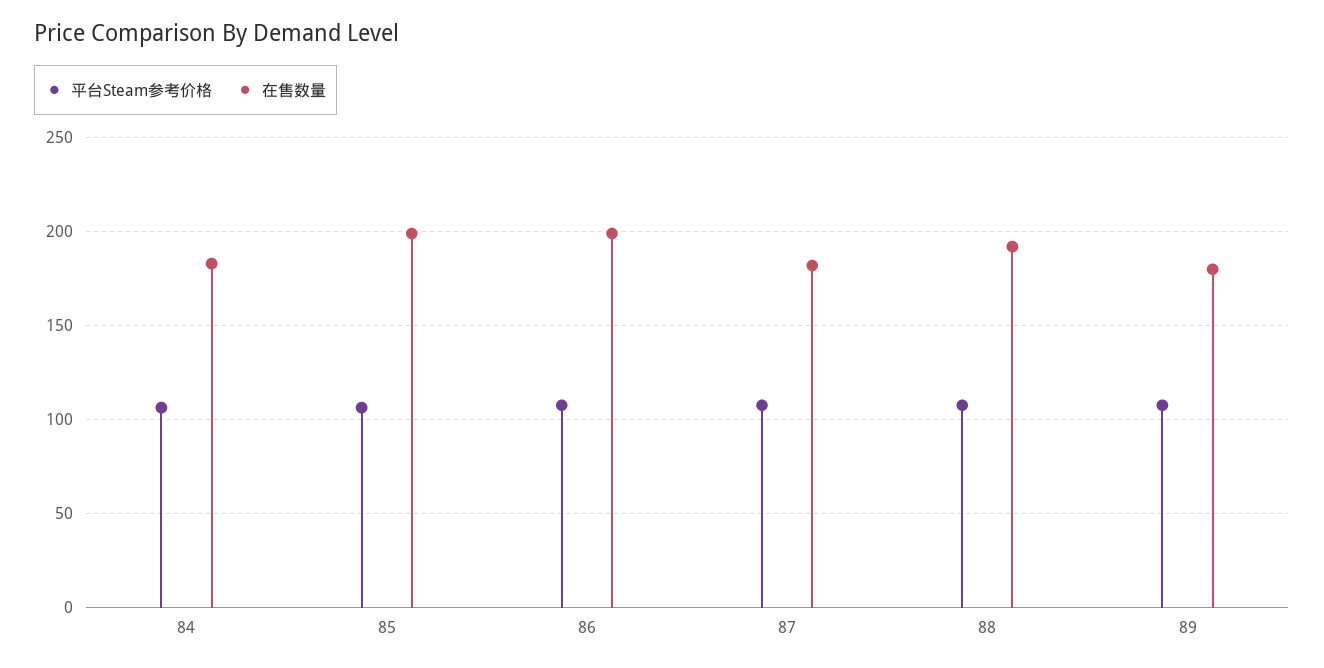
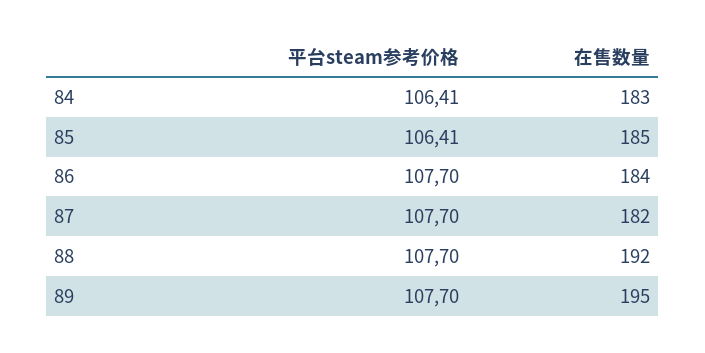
  {
    "平台Steam参考价格": {
      "84": 106.41,
      "85": 106.41,
      "86": 107.7,
      "87": 107.7,
      "88": 107.7,
      "89": 107.7
    },
    "在售数量": {
      "84": 183,
-     "85": 200,
+     "85": 185,
-     "86": 200,
+     "86": 184,
      "87": 182,
      "88": 192,
-     "89": 180
+     "89": 195
    }
  }

